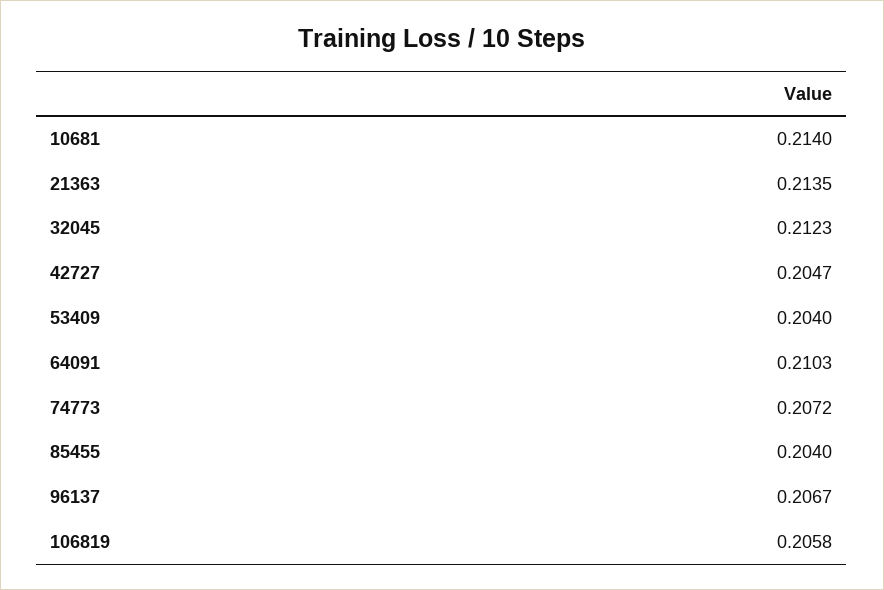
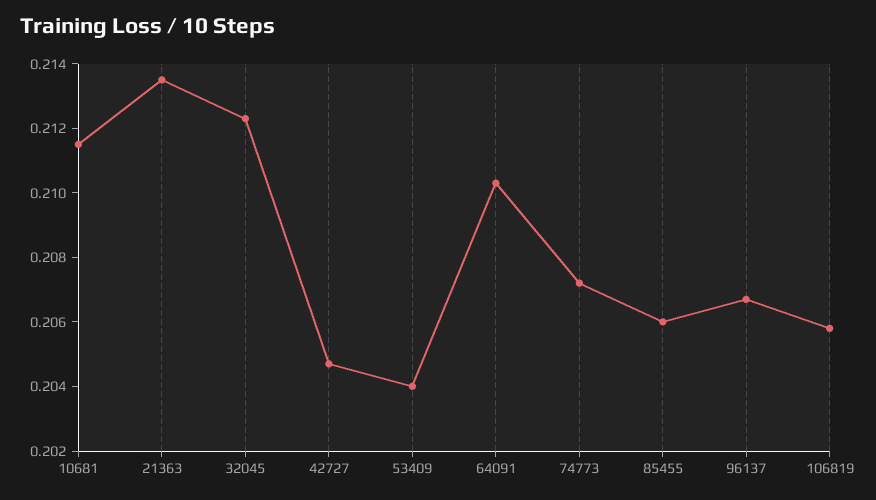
  {
-   "10681": 0.214,
+   "10681": 0.2115,
    "21363": 0.2135,
    "32045": 0.2123,
    "42727": 0.2047,
    "53409": 0.204,
    "64091": 0.2103,
    "74773": 0.2072,
-   "85455": 0.204,
+   "85455": 0.206,
    "96137": 0.2067,
    "106819": 0.2058
  }

